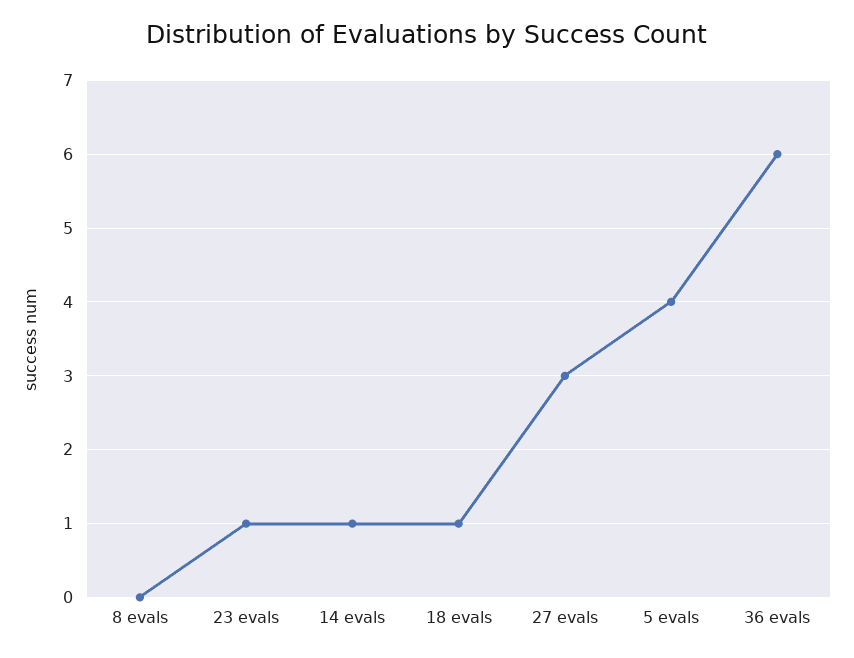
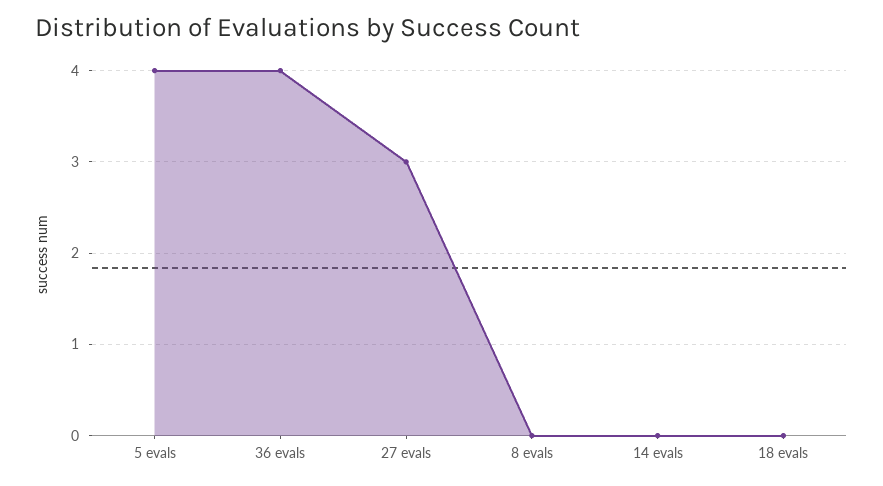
  {
    "8 evals": 0,
-   "23 evals": 1,
-   "14 evals": 1,
+   "14 evals": 0,
-   "18 evals": 1,
+   "18 evals": 0,
    "27 evals": 3,
    "5 evals": 4,
-   "36 evals": 6
+   "36 evals": 4
  }

